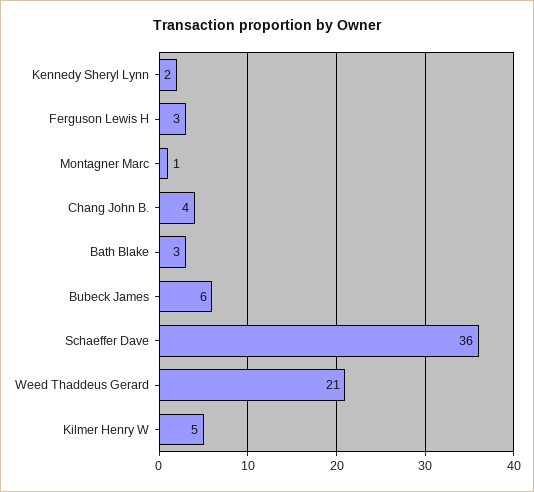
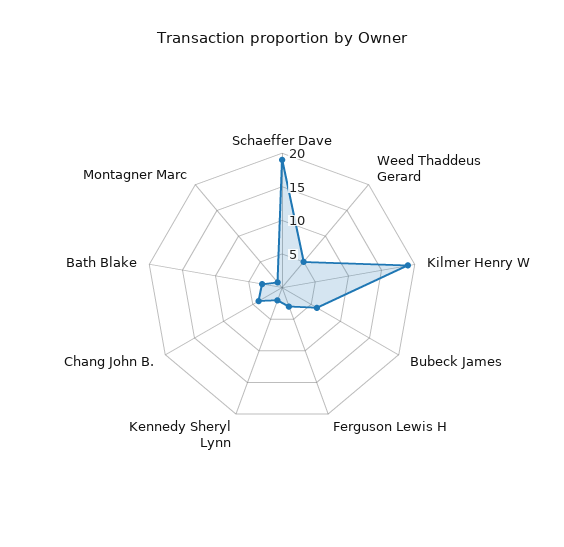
  {
    "Kennedy Sheryl Lynn": 2,
    "Ferguson Lewis H": 3,
    "Montagner Marc": 1,
    "Chang John B.": 4,
    "Bath Blake": 3,
    "Bubeck James": 6,
-   "Schaeffer Dave": 36,
+   "Schaeffer Dave": 20,
-   "Weed Thaddeus Gerard": 21,
+   "Weed Thaddeus Gerard": 5,
-   "Kilmer Henry W": 5
+   "Kilmer Henry W": 20
  }

